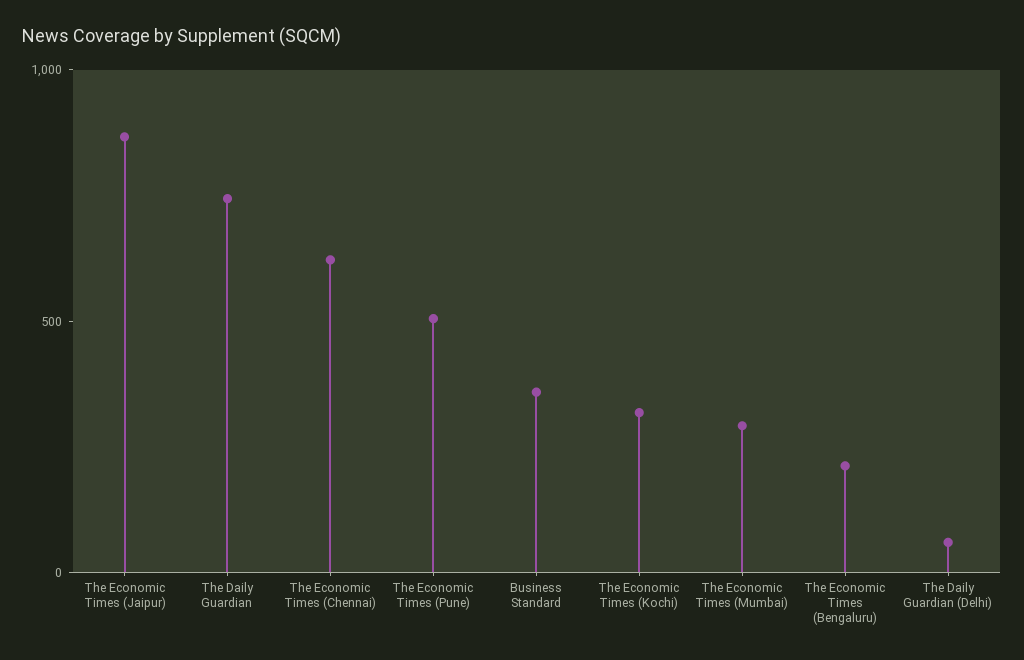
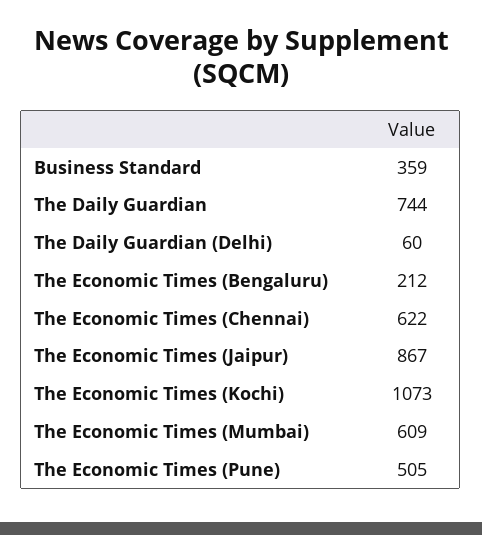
  {
    "The Economic Times (Jaipur)": 867,
    "The Daily Guardian": 744,
    "The Economic Times (Chennai)": 622,
    "The Economic Times (Pune)": 505,
    "Business Standard": 359,
-   "The Economic Times (Kochi)": 300,
+   "The Economic Times (Kochi)": 1073,
-   "The Economic Times (Mumbai)": 300,
+   "The Economic Times (Mumbai)": 609,
    "The Economic Times (Bengaluru)": 212,
    "The Daily Guardian (Delhi)": 60
  }

